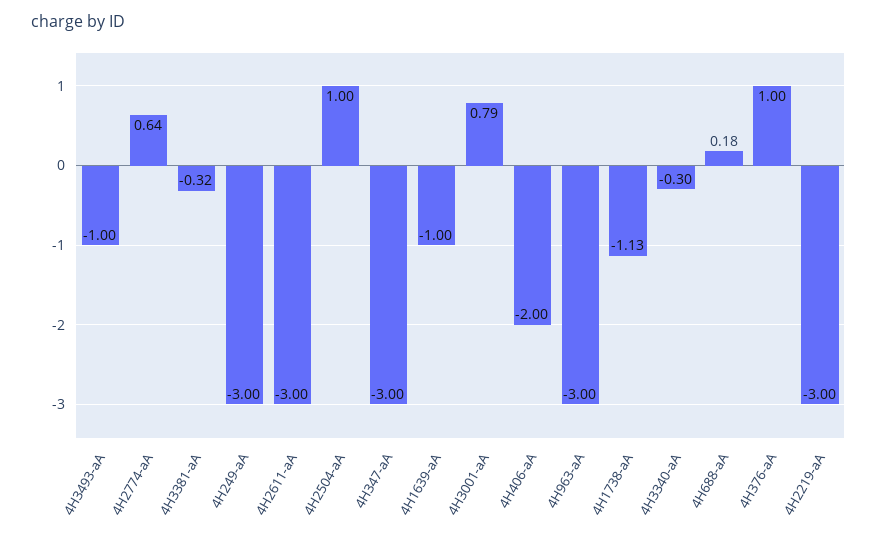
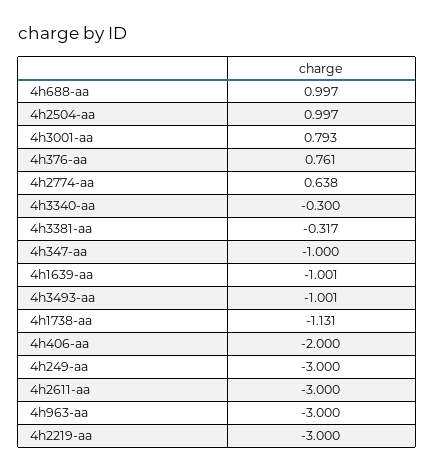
  {
    "4H3493-aA": -1.001,
    "4H2774-aA": 0.638,
    "4H3381-aA": -0.317,
    "4H249-aA": -3,
    "4H2611-aA": -3,
    "4H2504-aA": 0.997,
-   "4H347-aA": -3,
+   "4H347-aA": -1,
    "4H1639-aA": -1.001,
    "4H3001-aA": 0.793,
    "4H406-aA": -2,
    "4H963-aA": -3,
    "4H1738-aA": -1.131,
    "4H3340-aA": -0.3,
-   "4H688-aA": 0.18,
+   "4H688-aA": 0.997,
-   "4H376-aA": 1,
+   "4H376-aA": 0.761,
    "4H2219-aA": -3
  }

